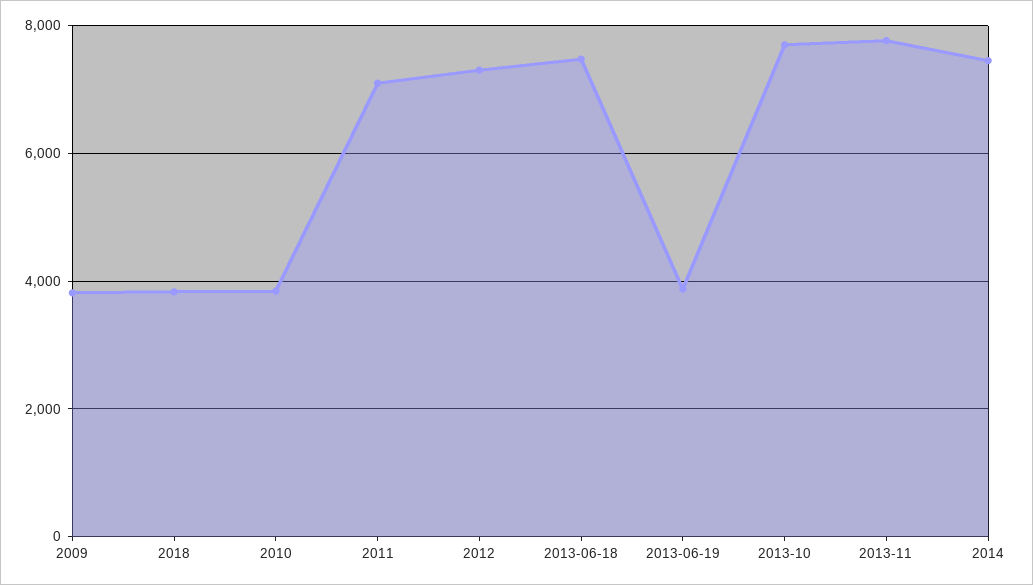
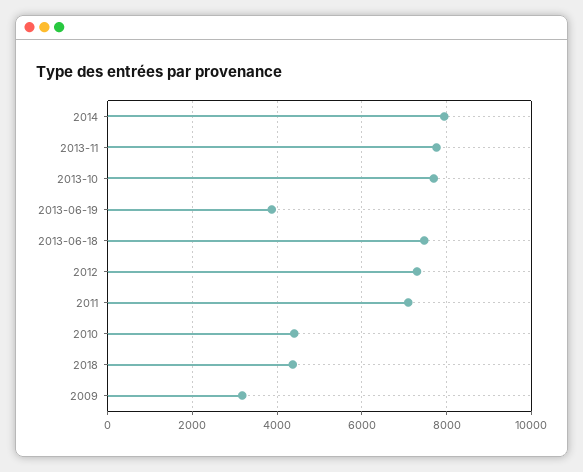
  {
-   "2009": 3800,
+   "2009": 3200,
-   "2018": 3800,
+   "2018": 4400,
-   "2010": 3800,
+   "2010": 4400,
    "2011": 7000,
    "2012": 7400,
    "2013-06-18": 7400,
    "2013-06-19": 3800,
    "2013-10": 7600,
    "2013-11": 7800,
-   "2014": 7400
+   "2014": 8000
  }

